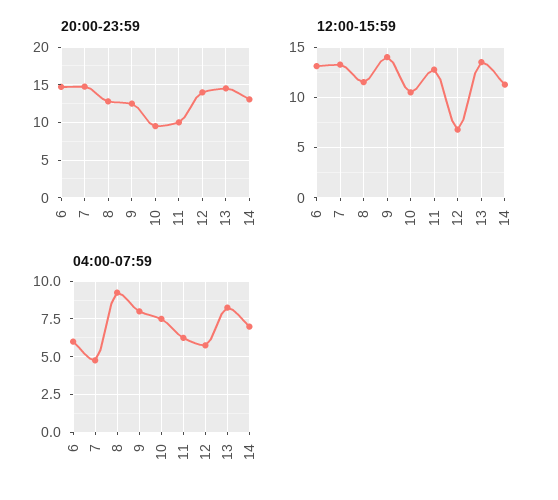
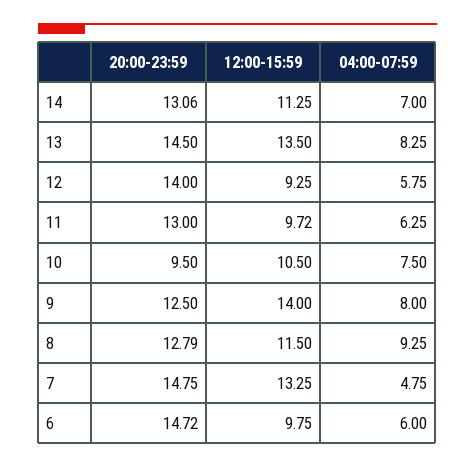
  {
    "20:00-23:59": {
      "6": 14.72,
      "7": 14.75,
      "8": 12.79,
      "9": 12.5,
      "10": 9.5,
-     "11": 10,
+     "11": 13,
      "12": 14,
      "13": 14.5,
      "14": 13.06
    },
    "12:00-15:59": {
-     "6": 13,
+     "6": 9.75,
      "7": 13.25,
      "8": 11.5,
      "9": 14,
      "10": 10.5,
-     "11": 13,
+     "11": 9.72,
-     "12": 7,
+     "12": 9.25,
      "13": 13.5,
      "14": 11.25
    },
    "04:00-07:59": {
      "6": 6,
      "7": 4.75,
      "8": 9.25,
      "9": 8,
      "10": 7.5,
      "11": 6.25,
      "12": 5.75,
      "13": 8.25,
      "14": 7
    }
  }

